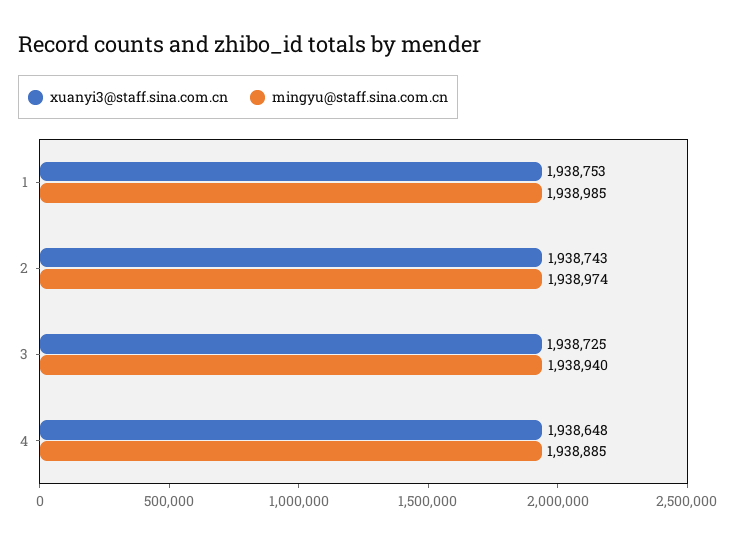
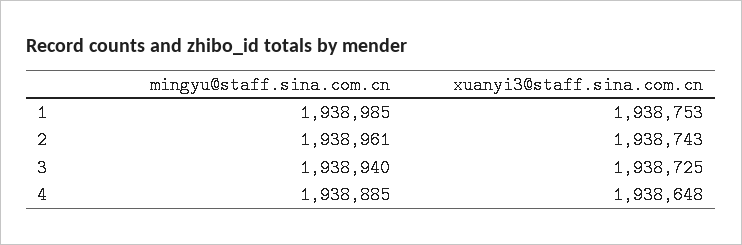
  {
    "xuanyi3@staff.sina.com.cn": {
      "1": 1938753,
      "2": 1938743,
      "3": 1938725,
      "4": 1938648
    },
    "mingyu@staff.sina.com.cn": {
      "1": 1938985,
-     "2": 1938974,
+     "2": 1938961,
      "3": 1938940,
      "4": 1938885
    }
  }

